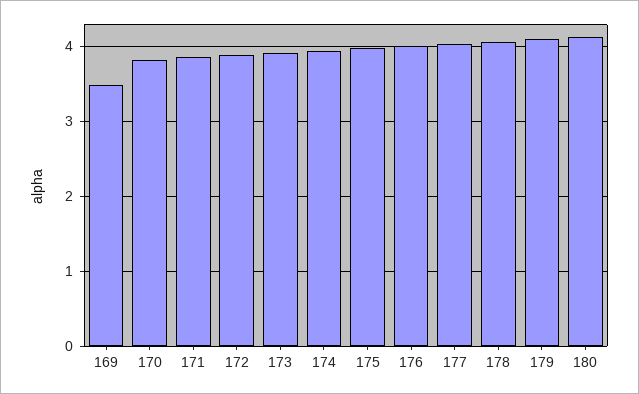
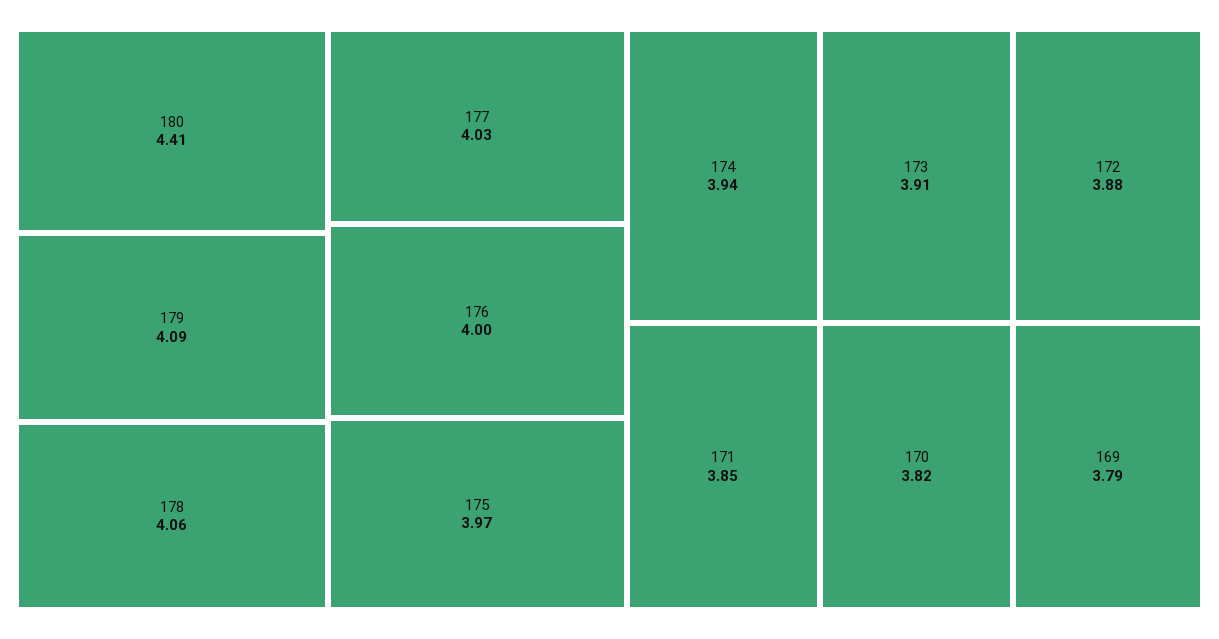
  {
-   "169": 3.5,
+   "169": 3.79,
    "170": 3.82,
    "171": 3.85,
    "172": 3.88,
    "173": 3.91,
    "174": 3.94,
    "175": 3.97,
    "176": 4,
    "177": 4.03,
    "178": 4.06,
    "179": 4.09,
-   "180": 4.1
+   "180": 4.41
  }

